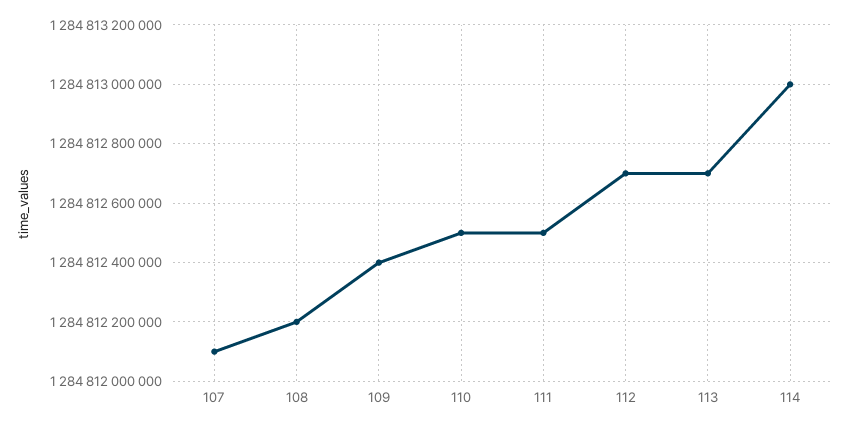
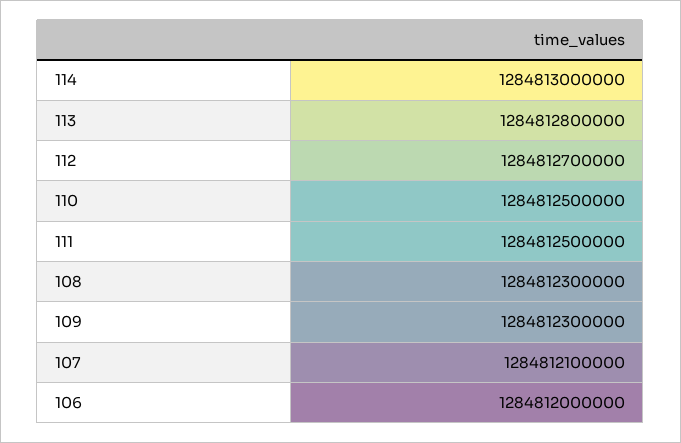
  {
    "107": 1284812100000,
-   "108": 1284812200000,
+   "108": 1284812300000,
-   "109": 1284812400000,
+   "109": 1284812300000,
    "110": 1284812500000,
    "111": 1284812500000,
    "112": 1284812700000,
-   "113": 1284812700000,
+   "113": 1284812800000,
-   "114": 1284813000000
+   "114": 1284813000000,
+   "106": 1284812000000
  }

